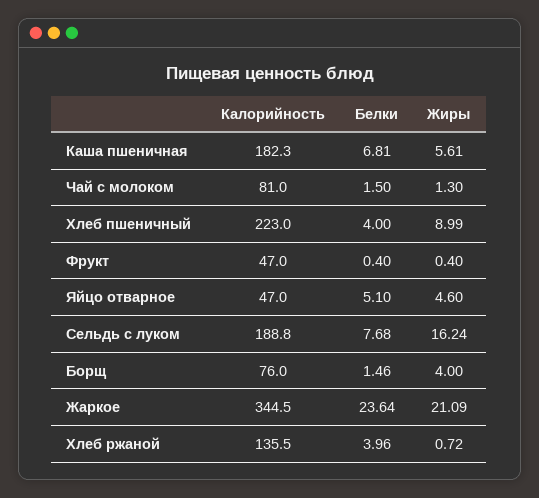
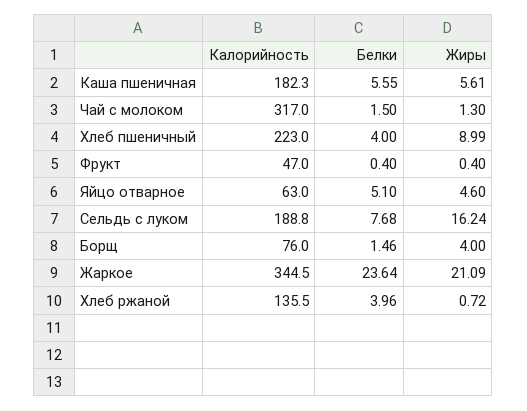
  {
    "Калорийность": {
      "Каша пшеничная": 182.3,
-     "Чай с молоком": 81,
+     "Чай с молоком": 317,
      "Хлеб пшеничный": 223,
      "Фрукт": 47,
-     "Яйцо отварное": 47,
+     "Яйцо отварное": 63,
      "Сельдь с луком": 188.8,
      "Борщ": 76,
      "Жаркое": 344.5,
      "Хлеб ржаной": 135.5
    },
    "Белки": {
-     "Каша пшеничная": 6.81,
+     "Каша пшеничная": 5.55,
      "Чай с молоком": 1.5,
      "Хлеб пшеничный": 4,
      "Фрукт": 0.4,
      "Яйцо отварное": 5.1,
      "Сельдь с луком": 7.68,
      "Борщ": 1.46,
      "Жаркое": 23.64,
      "Хлеб ржаной": 3.96
    },
    "Жиры": {
      "Каша пшеничная": 5.61,
      "Чай с молоком": 1.3,
      "Хлеб пшеничный": 8.99,
      "Фрукт": 0.4,
      "Яйцо отварное": 4.6,
      "Сельдь с луком": 16.24,
      "Борщ": 4,
      "Жаркое": 21.09,
      "Хлеб ржаной": 0.72
    }
  }

